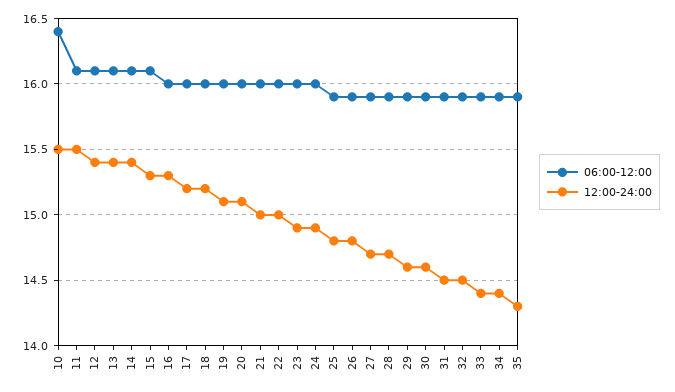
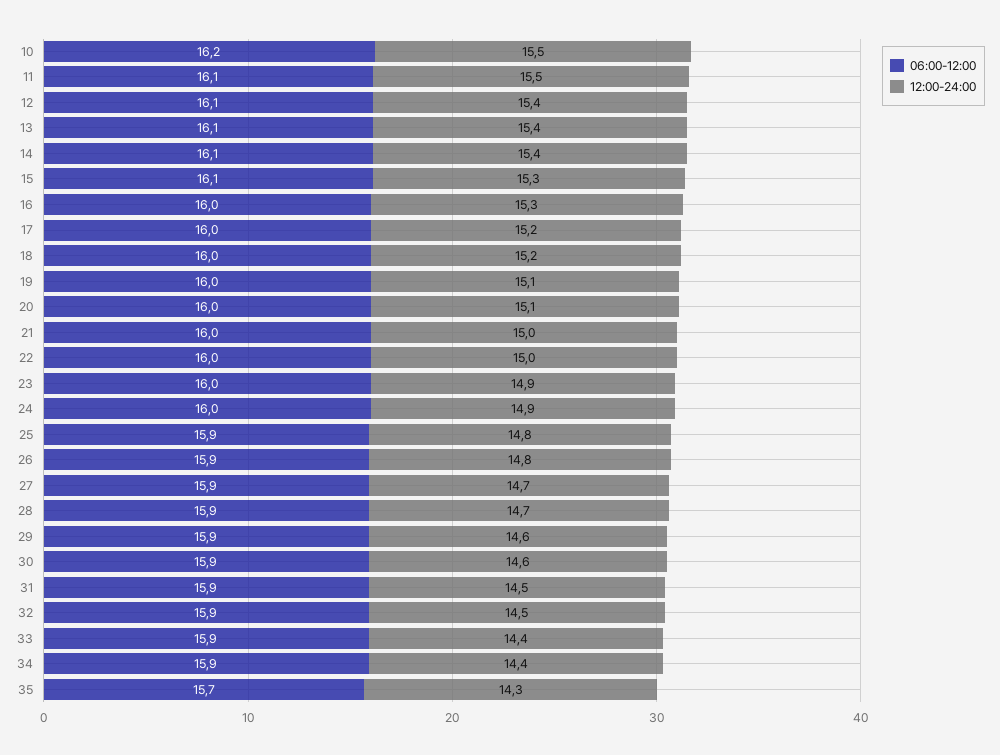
  {
    "06:00-12:00": {
-     "10": 16.4,
+     "10": 16.2,
      "11": 16.1,
      "12": 16.1,
      "13": 16.1,
      "14": 16.1,
      "15": 16.1,
      "16": 16,
      "17": 16,
      "18": 16,
      "19": 16,
      "20": 16,
      "21": 16,
      "22": 16,
      "23": 16,
      "24": 16,
      "25": 15.9,
      "26": 15.9,
      "27": 15.9,
      "28": 15.9,
      "29": 15.9,
      "30": 15.9,
      "31": 15.9,
      "32": 15.9,
      "33": 15.9,
      "34": 15.9,
-     "35": 15.9
+     "35": 15.7
    },
    "12:00-24:00": {
      "10": 15.5,
      "11": 15.5,
      "12": 15.4,
      "13": 15.4,
      "14": 15.4,
      "15": 15.3,
      "16": 15.3,
      "17": 15.2,
      "18": 15.2,
      "19": 15.1,
      "20": 15.1,
      "21": 15,
      "22": 15,
      "23": 14.9,
      "24": 14.9,
      "25": 14.8,
      "26": 14.8,
      "27": 14.7,
      "28": 14.7,
      "29": 14.6,
      "30": 14.6,
      "31": 14.5,
      "32": 14.5,
      "33": 14.4,
      "34": 14.4,
      "35": 14.3
    }
  }

